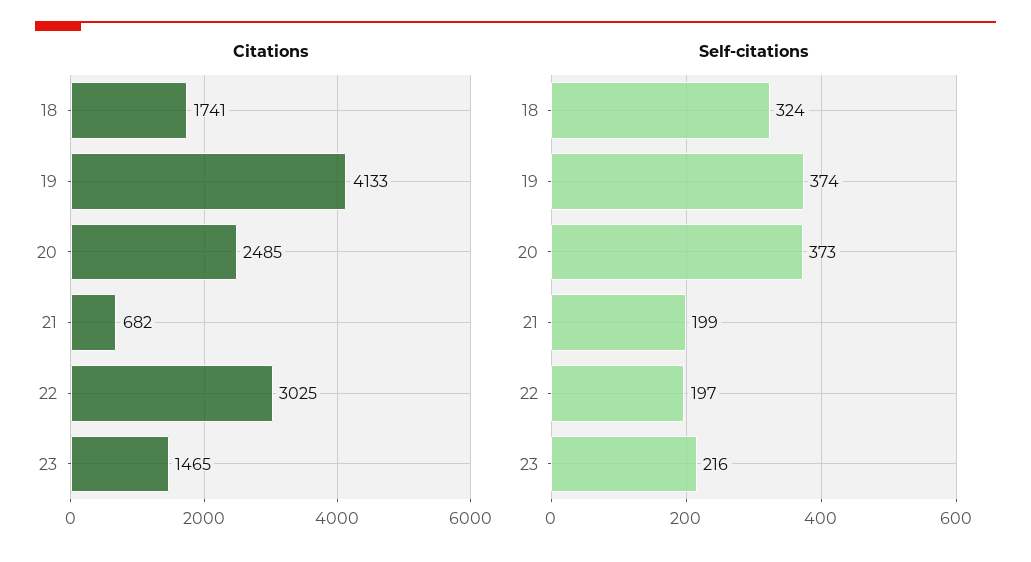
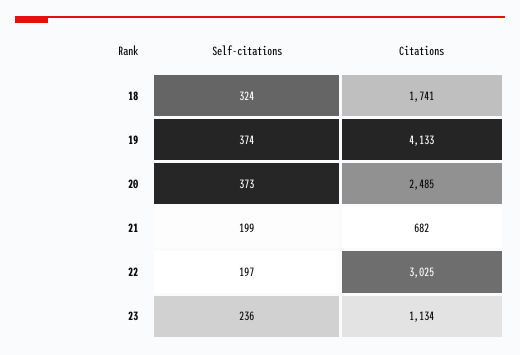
  {
    "Citations": {
      "18": 1741,
      "19": 4133,
      "20": 2485,
      "21": 682,
      "22": 3025,
-     "23": 1465
+     "23": 1134
    },
    "Self-citations": {
      "18": 324,
      "19": 374,
      "20": 373,
      "21": 199,
      "22": 197,
-     "23": 216
+     "23": 236
    }
  }

